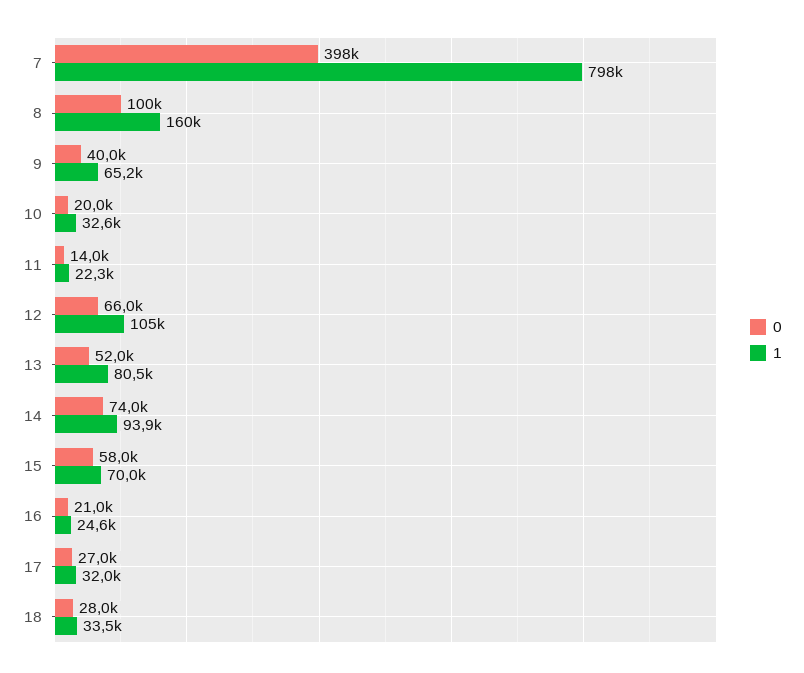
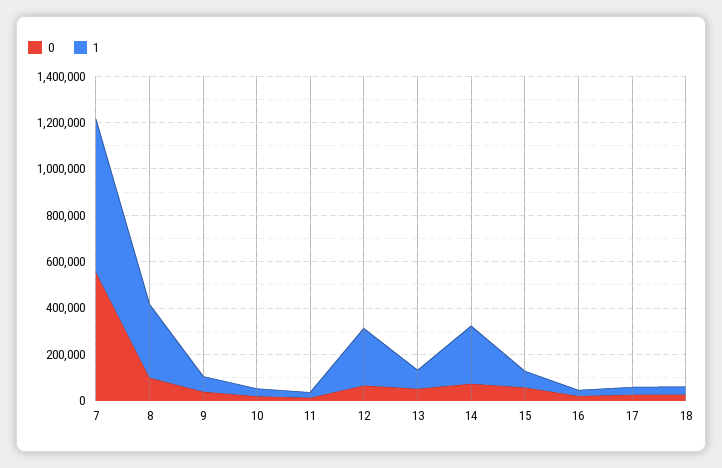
  {
    "0": {
-     "7": 398000,
+     "7": 550000,
      "8": 100000,
      "9": 40000,
      "10": 20000,
      "11": 14000,
      "12": 66000,
      "13": 52000,
      "14": 74000,
      "15": 58000,
      "16": 21000,
      "17": 27000,
      "18": 28000
    },
    "1": {
-     "7": 798000,
+     "7": 650000,
-     "8": 160000,
+     "8": 300000,
      "9": 65200,
      "10": 32600,
      "11": 22300,
-     "12": 105000,
+     "12": 250000,
      "13": 80500,
-     "14": 93900,
+     "14": 250000,
      "15": 70000,
      "16": 24600,
      "17": 32000,
      "18": 33500
    }
  }

